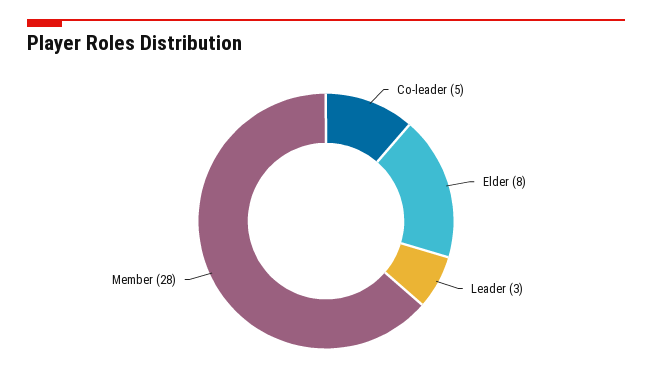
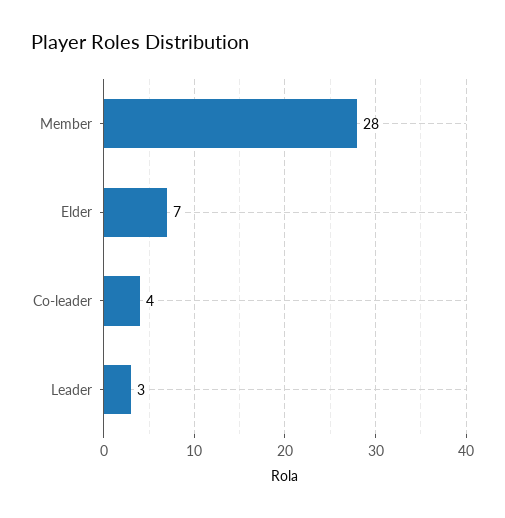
  {
-   "Co-leader": 5,
+   "Co-leader": 4,
-   "Elder": 8,
+   "Elder": 7,
    "Leader": 3,
    "Member": 28
  }

